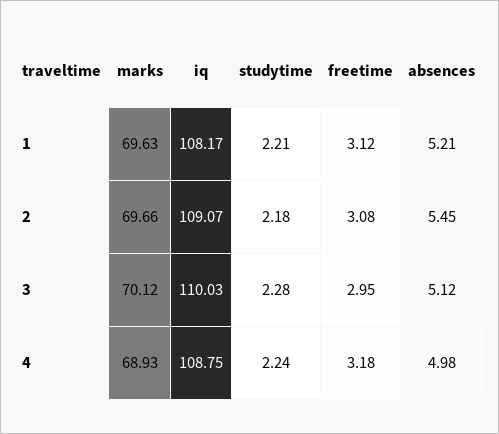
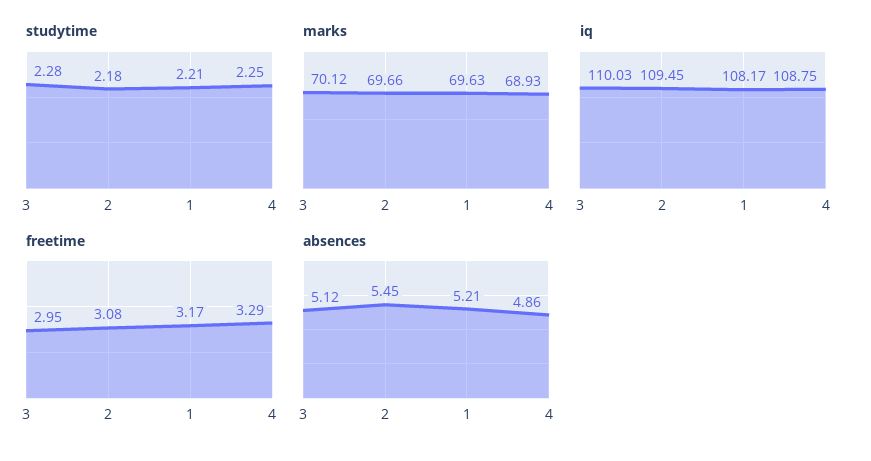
  {
    "marks": {
      "1": 69.63,
      "2": 69.66,
      "3": 70.12,
      "4": 68.93
    },
    "iq": {
      "1": 108.17,
-     "2": 109.07,
+     "2": 109.45,
      "3": 110.03,
      "4": 108.75
    },
    "studytime": {
      "1": 2.21,
      "2": 2.18,
      "3": 2.28,
-     "4": 2.24
+     "4": 2.25
    },
    "freetime": {
-     "1": 3.12,
+     "1": 3.17,
      "2": 3.08,
      "3": 2.95,
-     "4": 3.18
+     "4": 3.29
    },
    "absences": {
      "1": 5.21,
      "2": 5.45,
      "3": 5.12,
-     "4": 4.98
+     "4": 4.86
    }
  }

